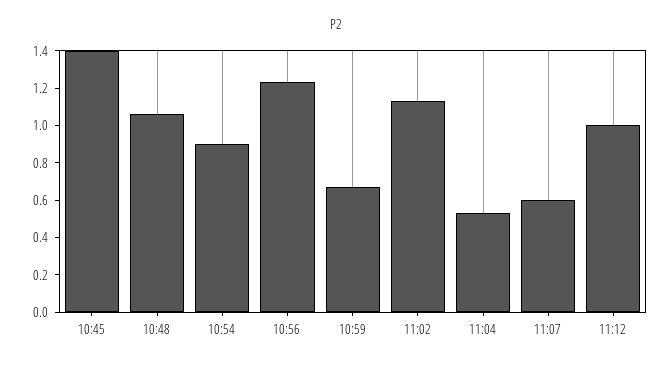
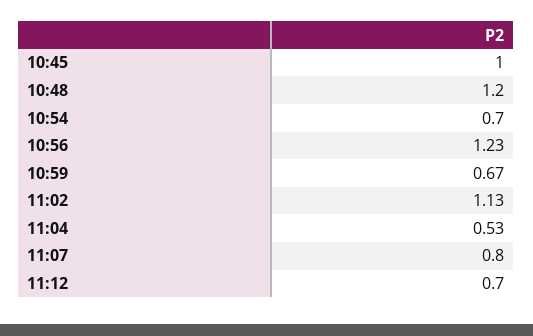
  {
-   "10:45": 1.4,
+   "10:45": 1,
-   "10:48": 1.05,
+   "10:48": 1.2,
-   "10:54": 0.9,
+   "10:54": 0.7,
    "10:56": 1.23,
    "10:59": 0.67,
    "11:02": 1.13,
    "11:04": 0.53,
-   "11:07": 0.6,
+   "11:07": 0.8,
-   "11:12": 1
+   "11:12": 0.7
  }

